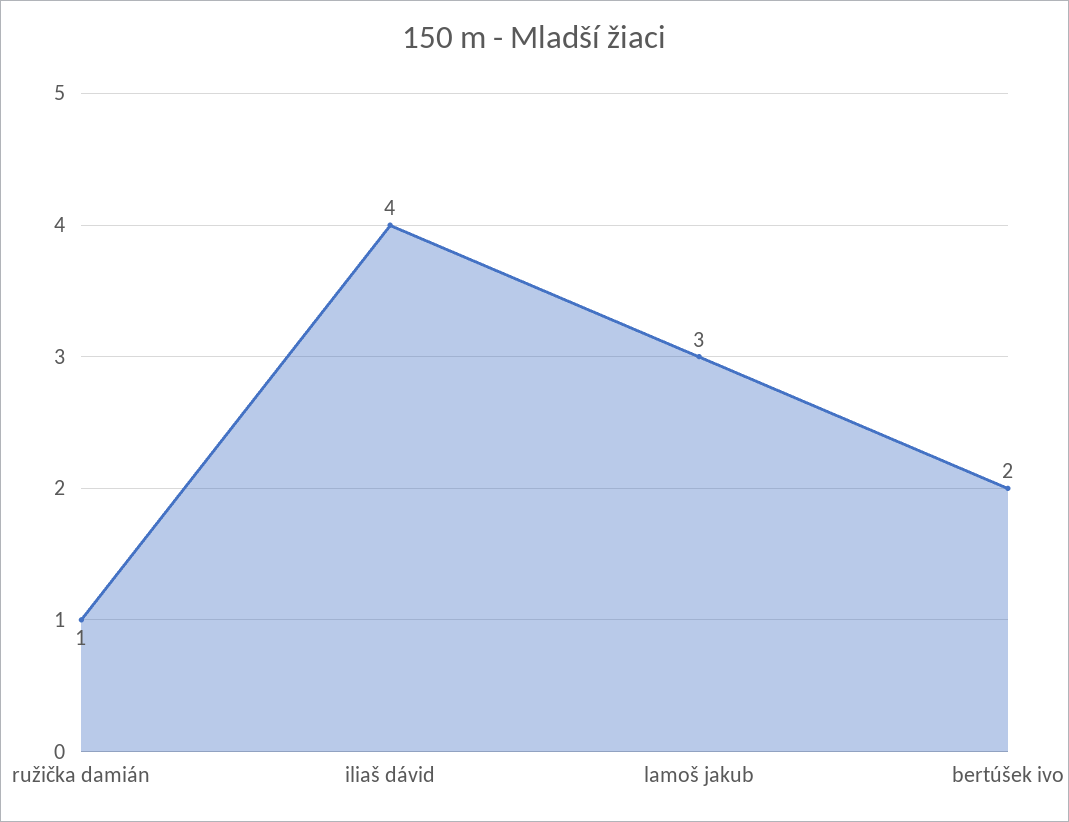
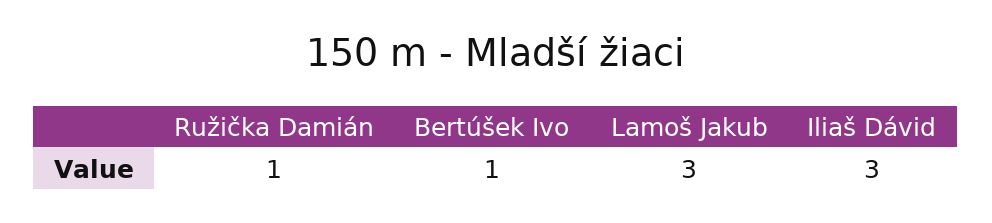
  {
    "ružička damián": 1,
-   "iliaš dávid": 4,
+   "iliaš dávid": 3,
    "lamoš jakub": 3,
-   "bertúšek ivo": 2
+   "bertúšek ivo": 1
  }

